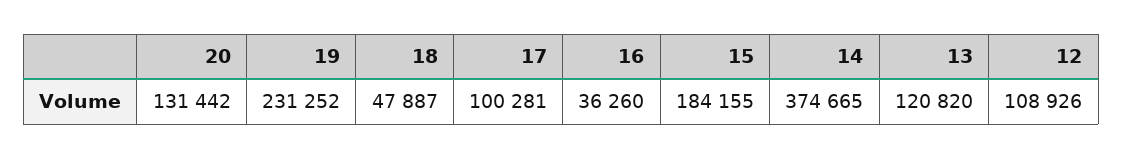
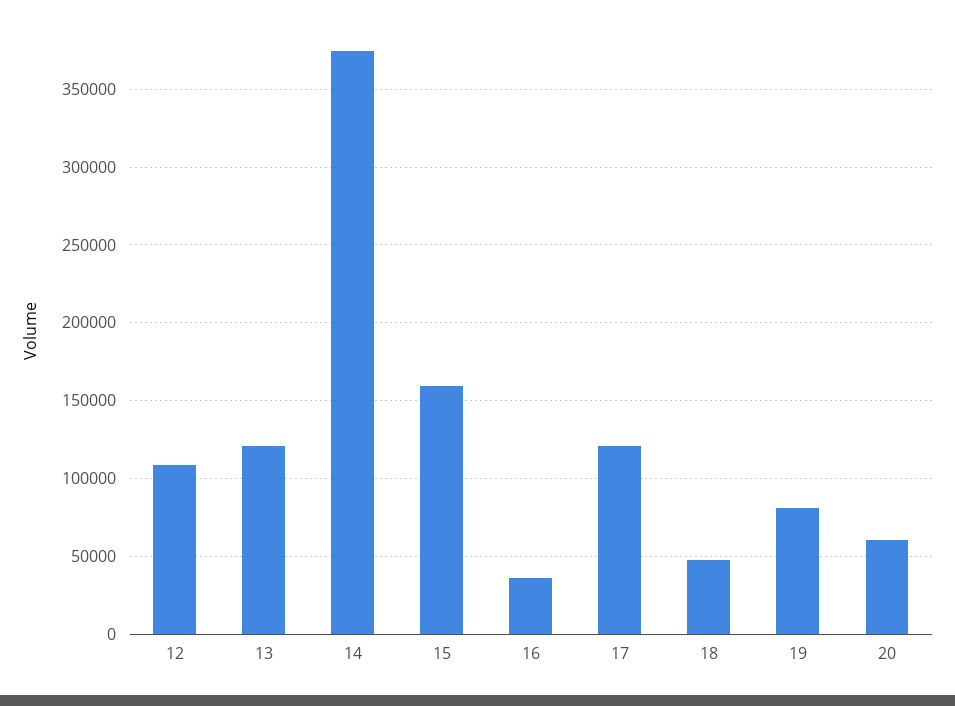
  {
-   "20": 131442,
+   "20": 60000,
-   "19": 231252,
+   "19": 80000,
    "18": 47887,
-   "17": 100281,
+   "17": 120000,
    "16": 36260,
-   "15": 184155,
+   "15": 160000,
    "14": 374665,
    "13": 120820,
    "12": 108926
  }

